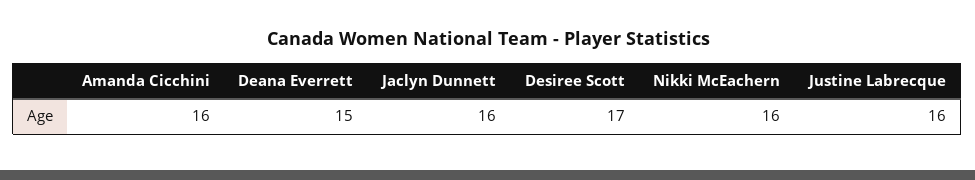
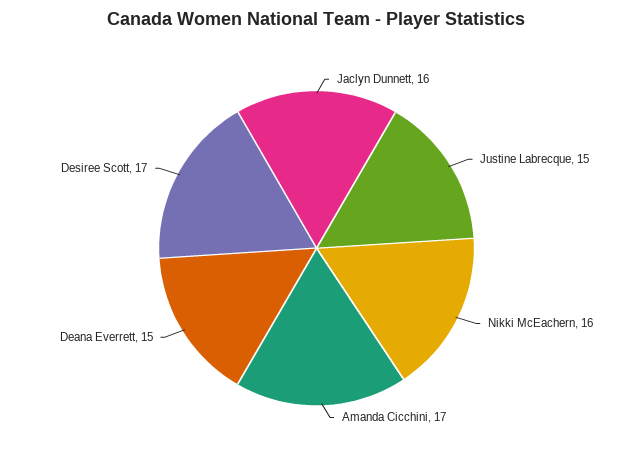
  {
-   "Amanda Cicchini": 16,
+   "Amanda Cicchini": 17,
    "Deana Everrett": 15,
    "Jaclyn Dunnett": 16,
    "Desiree Scott": 17,
    "Nikki McEachern": 16,
-   "Justine Labrecque": 16
+   "Justine Labrecque": 15
  }

